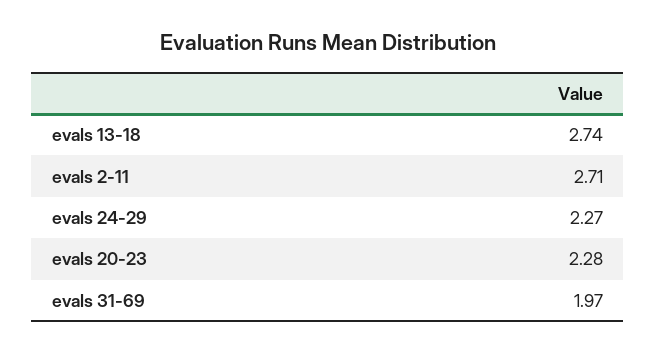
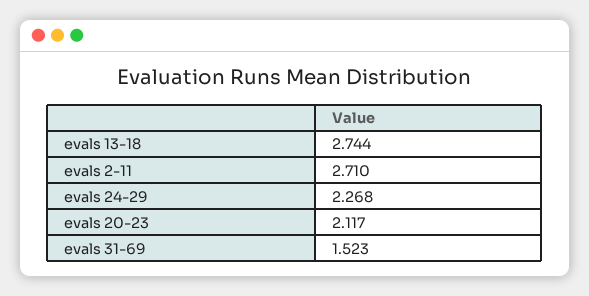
  {
    "evals 13-18": 2.744,
    "evals 2-11": 2.71,
    "evals 24-29": 2.268,
-   "evals 20-23": 2.28,
+   "evals 20-23": 2.117,
-   "evals 31-69": 1.97
+   "evals 31-69": 1.523
  }

